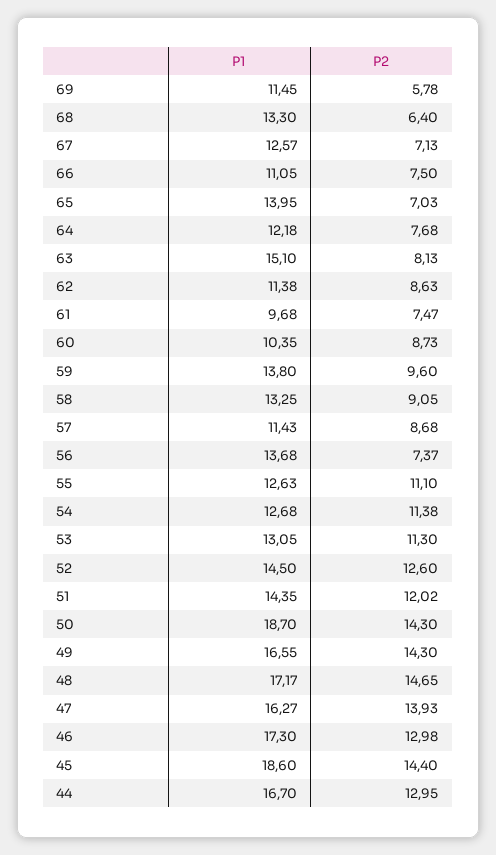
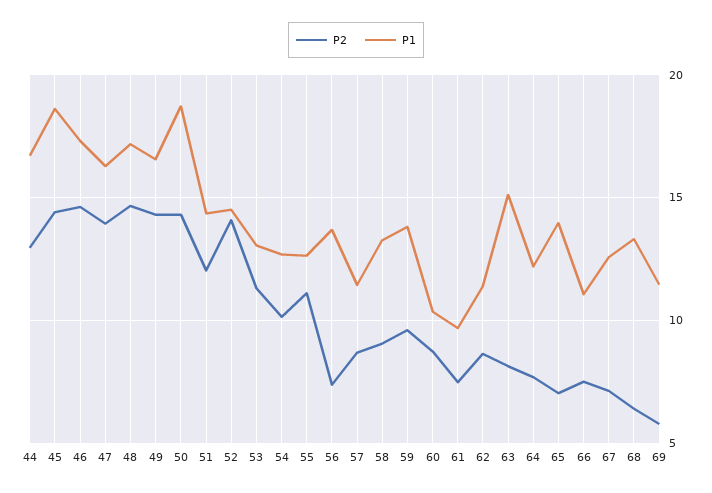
  {
    "P1": {
      "69": 11.45,
      "68": 13.3,
      "67": 12.57,
      "66": 11.05,
      "65": 13.95,
      "64": 12.18,
      "63": 15.1,
      "62": 11.38,
      "61": 9.68,
      "60": 10.35,
      "59": 13.8,
      "58": 13.25,
      "57": 11.43,
      "56": 13.68,
      "55": 12.63,
      "54": 12.68,
      "53": 13.05,
      "52": 14.5,
      "51": 14.35,
      "50": 18.7,
      "49": 16.55,
      "48": 17.17,
      "47": 16.27,
      "46": 17.3,
      "45": 18.6,
      "44": 16.7
    },
    "P2": {
      "69": 5.78,
      "68": 6.4,
      "67": 7.13,
      "66": 7.5,
      "65": 7.03,
      "64": 7.68,
      "63": 8.13,
      "62": 8.63,
      "61": 7.47,
      "60": 8.73,
      "59": 9.6,
      "58": 9.05,
      "57": 8.68,
      "56": 7.37,
      "55": 11.1,
-     "54": 11.38,
+     "54": 10,
      "53": 11.3,
-     "52": 12.6,
+     "52": 14,
      "51": 12.02,
      "50": 14.3,
      "49": 14.3,
      "48": 14.65,
      "47": 13.93,
-     "46": 12.98,
+     "46": 14.5,
      "45": 14.4,
      "44": 12.95
    }
  }

